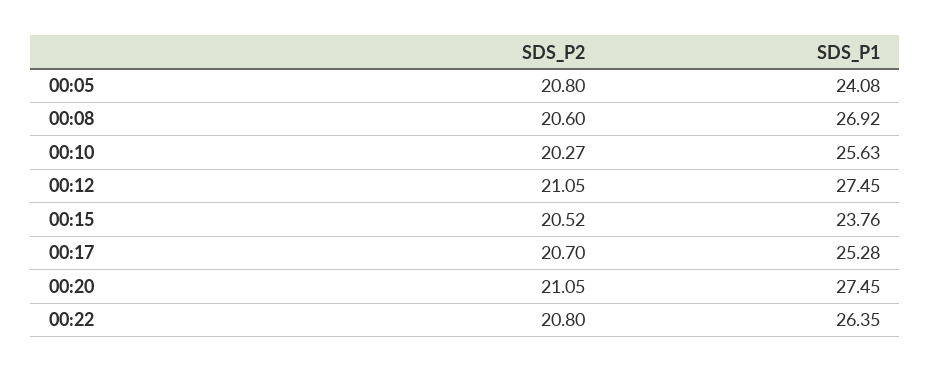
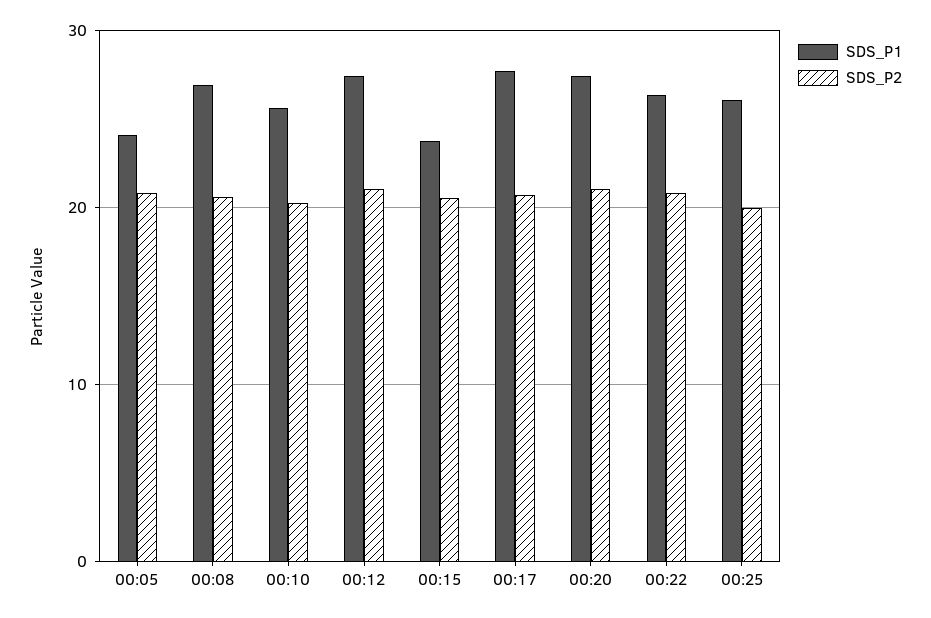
  {
    "SDS_P2": {
      "00:05": 20.8,
      "00:08": 20.6,
      "00:10": 20.27,
      "00:12": 21.05,
      "00:15": 20.52,
      "00:17": 20.7,
      "00:20": 21.05,
-     "00:22": 20.8
+     "00:22": 20.8,
+     "00:25": 20
    },
    "SDS_P1": {
      "00:05": 24.08,
      "00:08": 26.92,
      "00:10": 25.63,
      "00:12": 27.45,
      "00:15": 23.76,
-     "00:17": 25.28,
+     "00:17": 28,
      "00:20": 27.45,
-     "00:22": 26.35
+     "00:22": 26.35,
+     "00:25": 26
    }
  }

